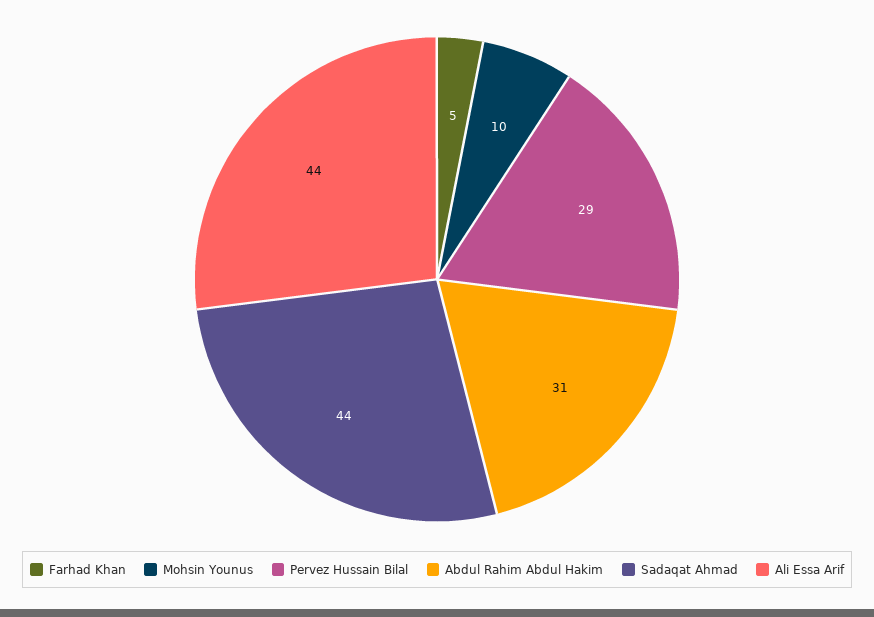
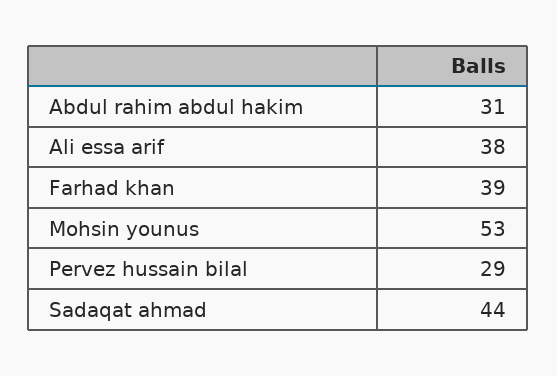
  {
-   "Farhad Khan": 5,
+   "Farhad Khan": 39,
-   "Mohsin Younus": 10,
+   "Mohsin Younus": 53,
    "Pervez Hussain Bilal": 29,
    "Abdul Rahim Abdul Hakim": 31,
    "Sadaqat Ahmad": 44,
-   "Ali Essa Arif": 44
+   "Ali Essa Arif": 38
  }

